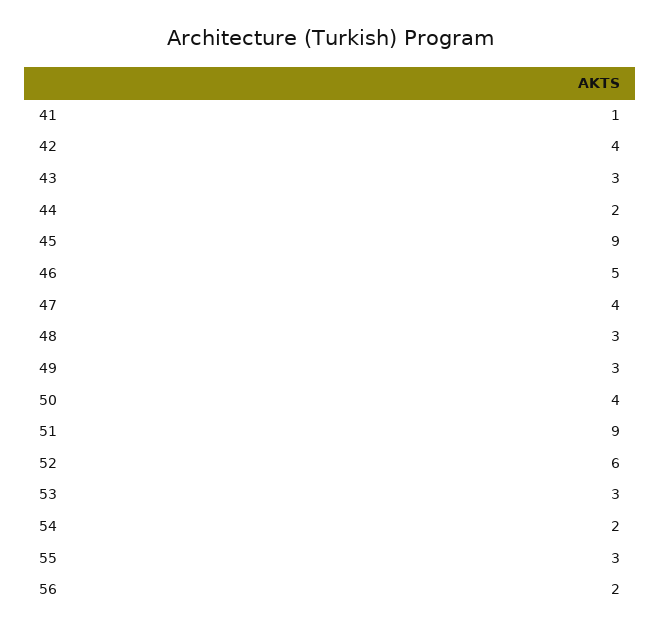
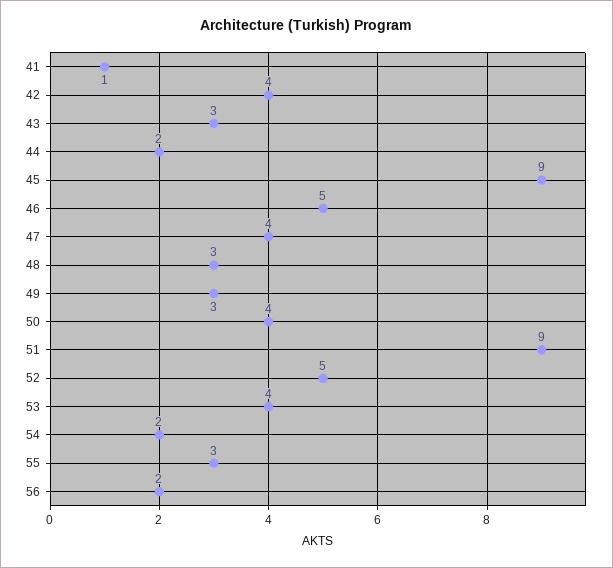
  {
    "41": 1,
    "42": 4,
    "43": 3,
    "44": 2,
    "45": 9,
    "46": 5,
    "47": 4,
    "48": 3,
    "49": 3,
    "50": 4,
    "51": 9,
-   "52": 6,
+   "52": 5,
-   "53": 3,
+   "53": 4,
    "54": 2,
    "55": 3,
    "56": 2
  }

